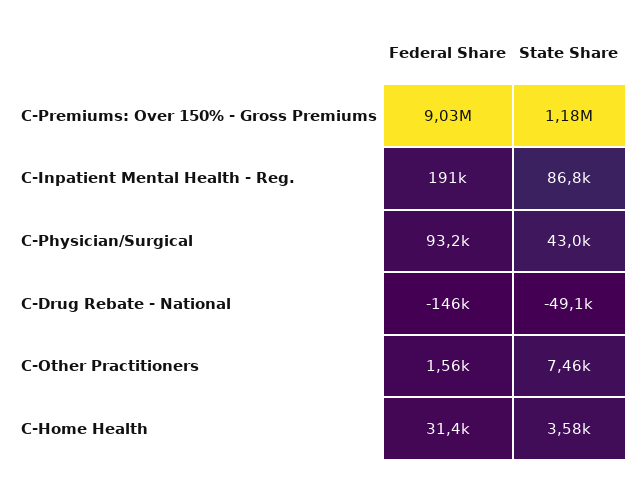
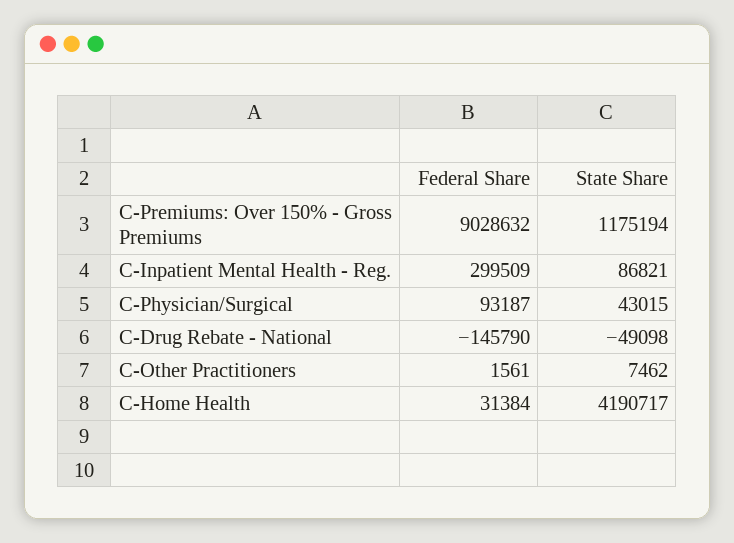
  {
    "Federal Share": {
      "C-Premiums: Over 150% - Gross Premiums": 9028632,
-     "C-Inpatient Mental Health - Reg.": 191000,
+     "C-Inpatient Mental Health - Reg.": 299509,
      "C-Physician/Surgical": 93187,
      "C-Drug Rebate - National": -145790,
      "C-Other Practitioners": 1561,
      "C-Home Health": 31384
    },
    "State Share": {
      "C-Premiums: Over 150% - Gross Premiums": 1175194,
      "C-Inpatient Mental Health - Reg.": 86821,
      "C-Physician/Surgical": 43015,
      "C-Drug Rebate - National": -49098,
      "C-Other Practitioners": 7462,
-     "C-Home Health": 3580
+     "C-Home Health": 4190717
    }
  }

